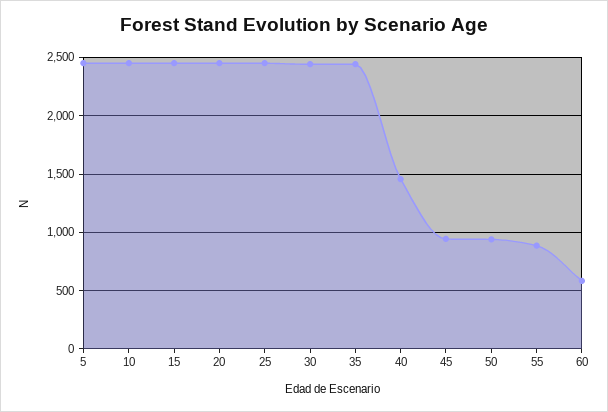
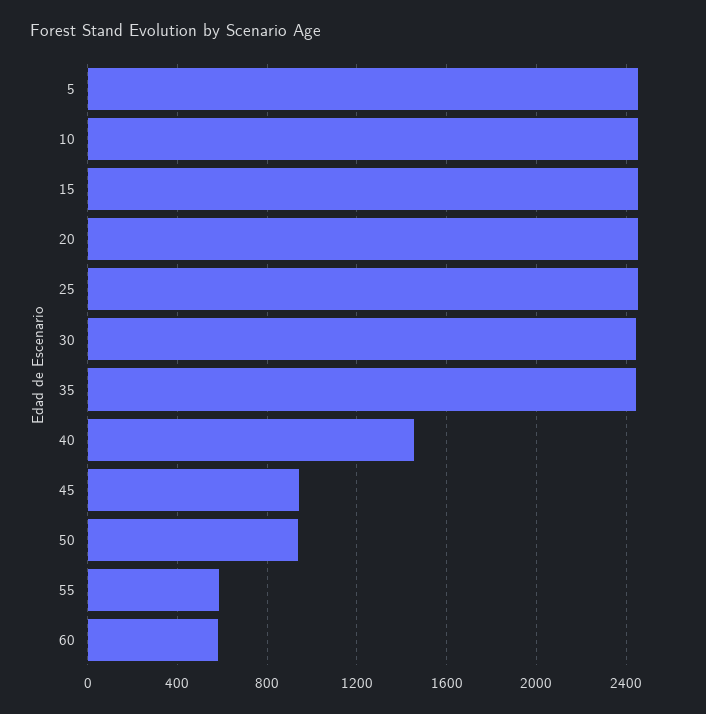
  {
    "5": 2450,
    "10": 2450,
    "15": 2450,
    "20": 2450,
    "25": 2450,
    "30": 2450,
    "35": 2450,
    "40": 1450,
    "45": 950,
    "50": 950,
-   "55": 900,
+   "55": 600,
    "60": 600
  }

